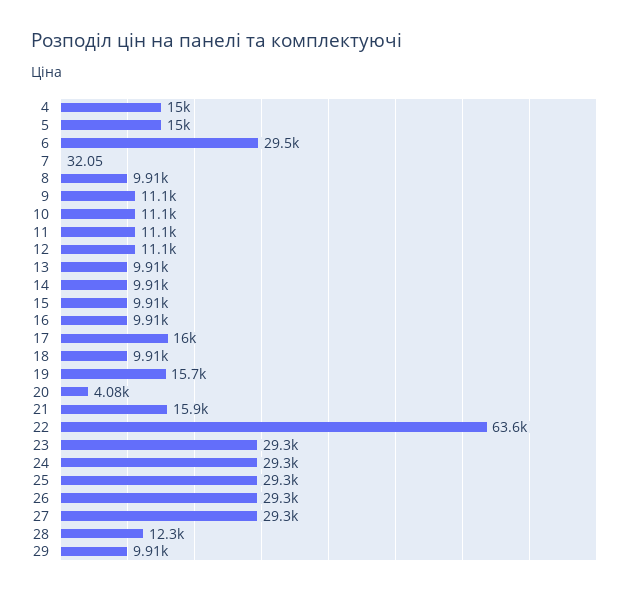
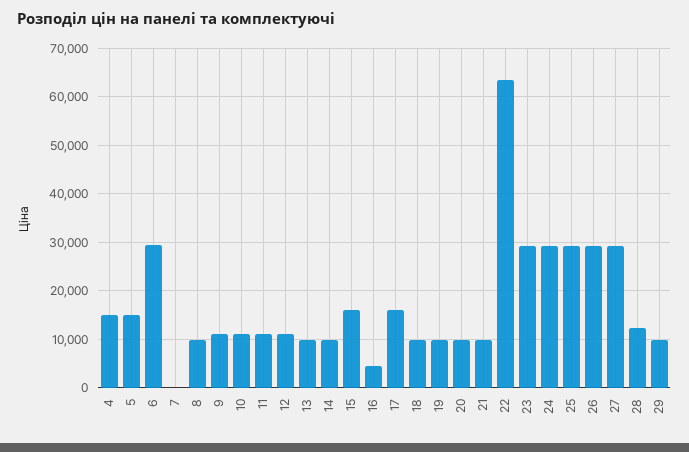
  {
    "4": 15000,
    "5": 15000,
    "6": 29500,
    "7": 32.05,
    "8": 9910,
    "9": 11100,
    "10": 11100,
    "11": 11100,
    "12": 11100,
    "13": 9910,
    "14": 9910,
-   "15": 9910,
+   "15": 16000,
-   "16": 9910,
+   "16": 4000,
    "17": 16000,
    "18": 9910,
-   "19": 15700,
+   "19": 10000,
-   "20": 4080,
+   "20": 10000,
-   "21": 15900,
+   "21": 10000,
    "22": 63600,
    "23": 29300,
    "24": 29300,
    "25": 29300,
    "26": 29300,
    "27": 29300,
    "28": 12300,
    "29": 9910
  }

